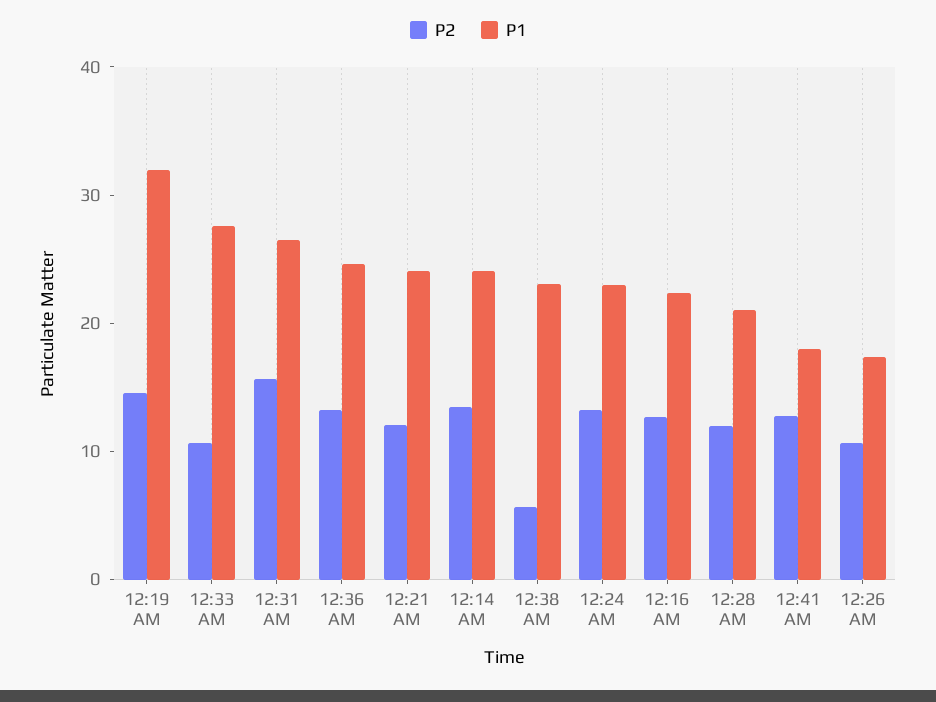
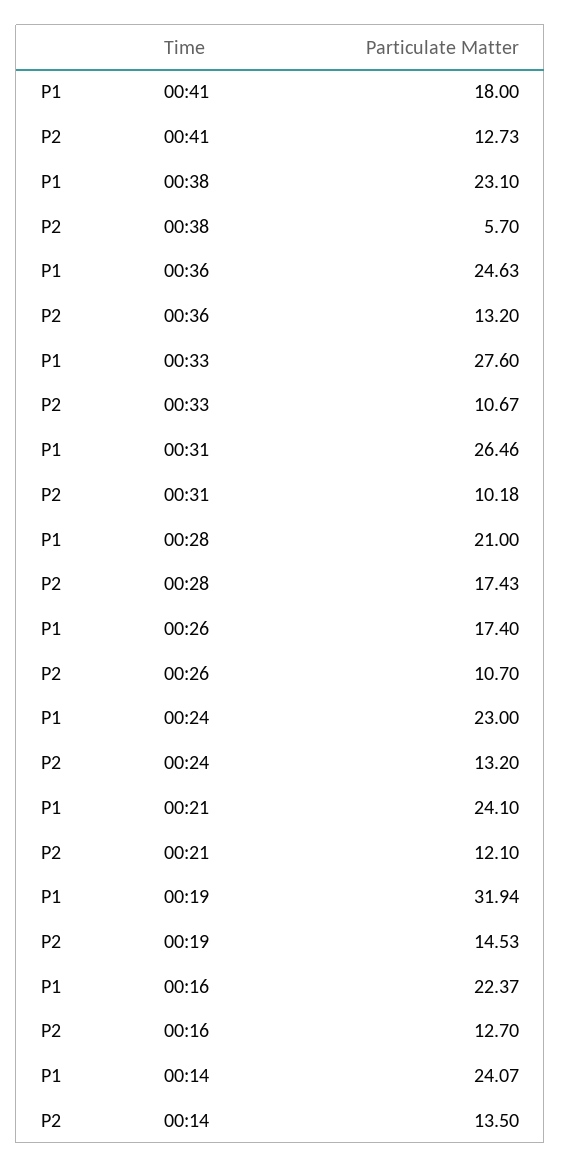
  {
    "P2": {
      "12:19 AM": 14.53,
      "12:33 AM": 10.67,
-     "12:31 AM": 16,
+     "12:31 AM": 10.18,
      "12:36 AM": 13.2,
      "12:21 AM": 12.1,
      "12:14 AM": 13.5,
      "12:38 AM": 5.7,
      "12:24 AM": 13.2,
      "12:16 AM": 12.7,
-     "12:28 AM": 12,
+     "12:28 AM": 17.43,
      "12:41 AM": 12.73,
      "12:26 AM": 10.7
    },
    "P1": {
      "12:19 AM": 31.94,
      "12:33 AM": 27.6,
      "12:31 AM": 26.46,
      "12:36 AM": 24.63,
      "12:21 AM": 24.1,
      "12:14 AM": 24.07,
      "12:38 AM": 23.1,
      "12:24 AM": 23,
      "12:16 AM": 22.37,
      "12:28 AM": 21,
      "12:41 AM": 18,
      "12:26 AM": 17.4
    }
  }

